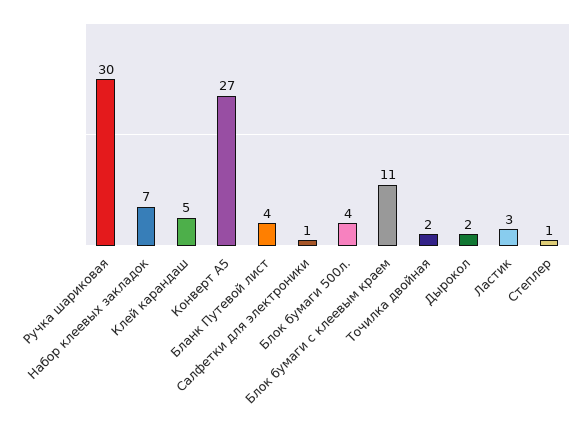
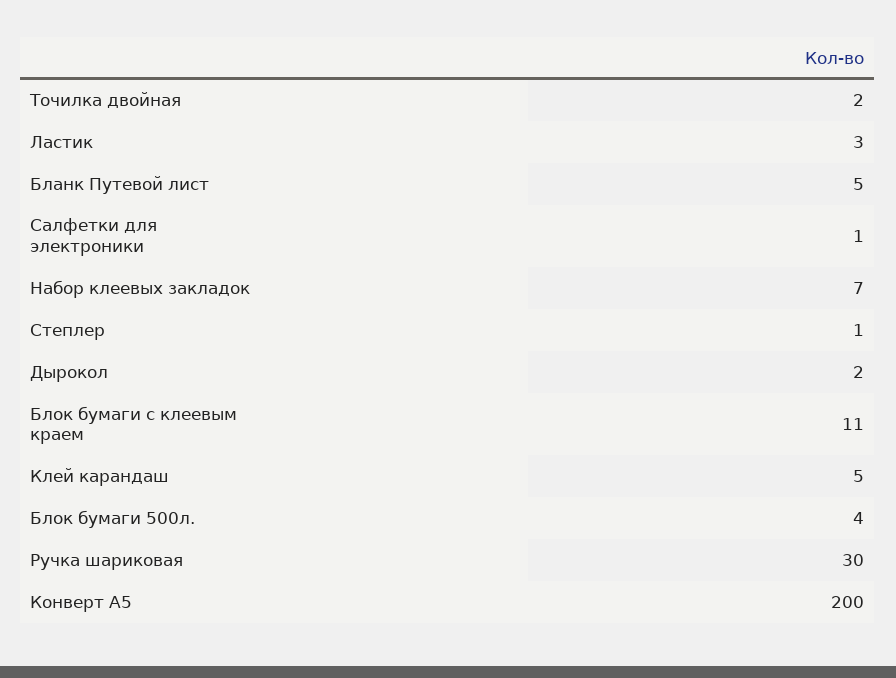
  {
    "Ручка шариковая": 30,
    "Набор клеевых закладок": 7,
    "Клей карандаш": 5,
-   "Конверт А5": 27,
+   "Конверт А5": 200,
-   "Бланк Путевой лист": 4,
+   "Бланк Путевой лист": 5,
    "Салфетки для электроники": 1,
    "Блок бумаги 500л.": 4,
    "Блок бумаги с клеевым краем": 11,
    "Точилка двойная": 2,
    "Дырокол": 2,
    "Ластик": 3,
    "Степлер": 1
  }

